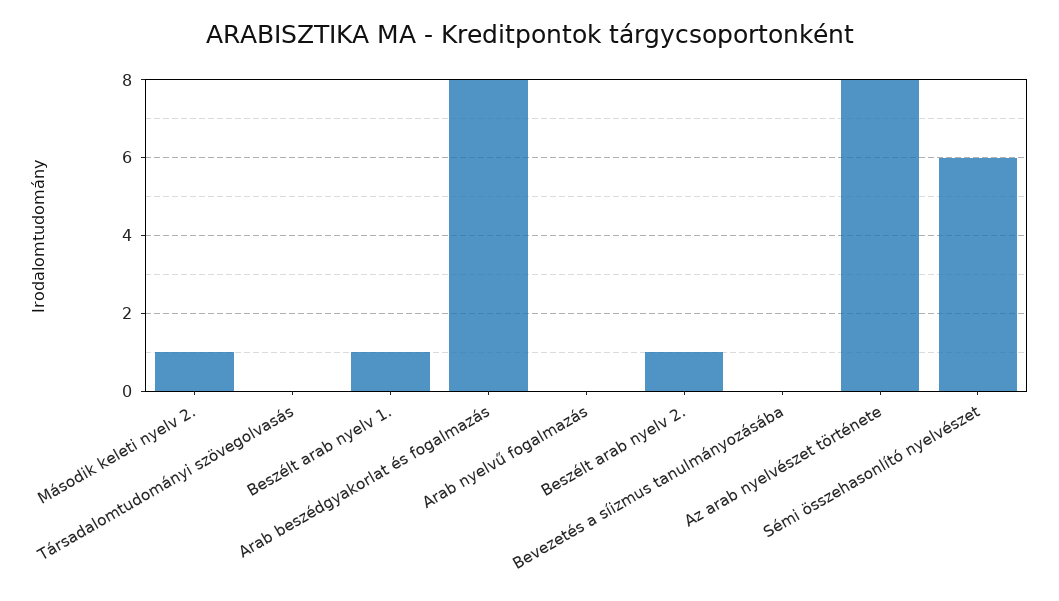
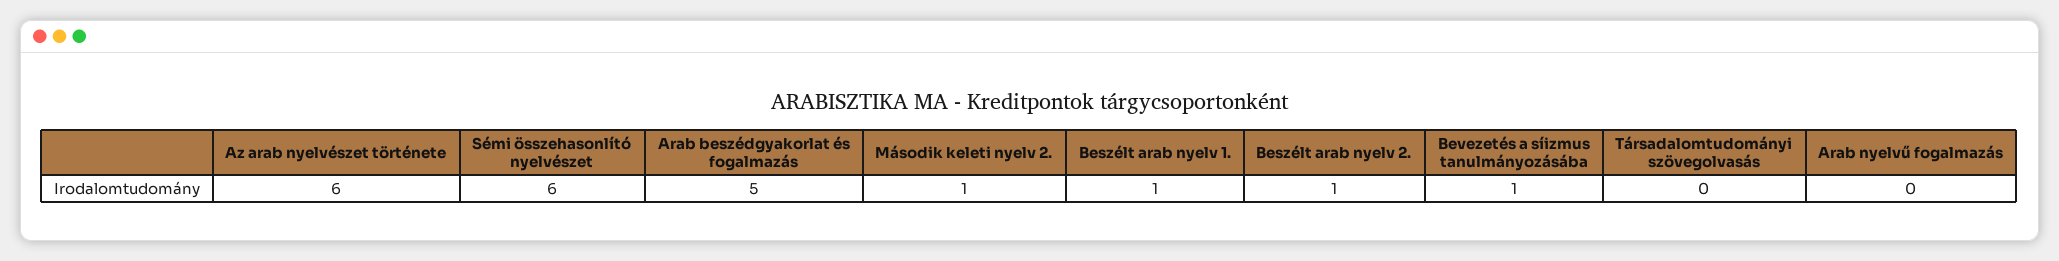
  {
    "Második keleti nyelv 2.": 1,
    "Társadalomtudományi szövegolvasás": 0,
    "Beszélt arab nyelv 1.": 1,
-   "Arab beszédgyakorlat és fogalmazás": 8,
+   "Arab beszédgyakorlat és fogalmazás": 5,
    "Arab nyelvű fogalmazás": 0,
    "Beszélt arab nyelv 2.": 1,
-   "Bevezetés a síizmus tanulmányozásába": 0,
+   "Bevezetés a síizmus tanulmányozásába": 1,
-   "Az arab nyelvészet története": 8,
+   "Az arab nyelvészet története": 6,
    "Sémi összehasonlító nyelvészet": 6
  }

